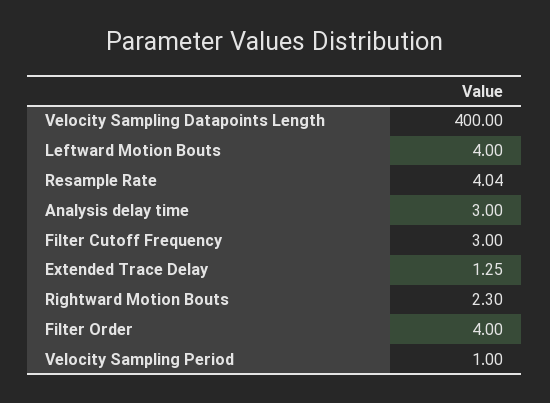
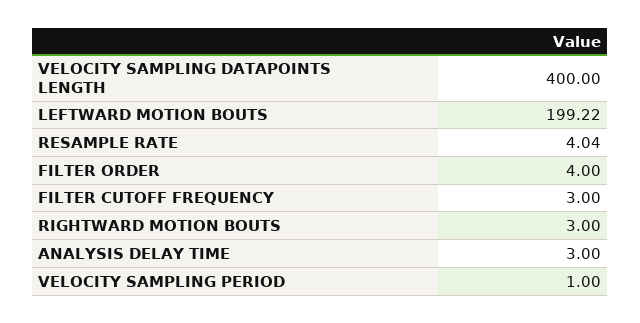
  {
    "Velocity Sampling Datapoints Length": 400,
-   "Leftward Motion Bouts": 4,
+   "Leftward Motion Bouts": 199.22,
    "Resample Rate": 4.04,
    "Analysis delay time": 3,
    "Filter Cutoff Frequency": 3,
-   "Extended Trace Delay": 1.25,
-   "Rightward Motion Bouts": 2.3,
+   "Rightward Motion Bouts": 3,
    "Filter Order": 4,
    "Velocity Sampling Period": 1
  }

